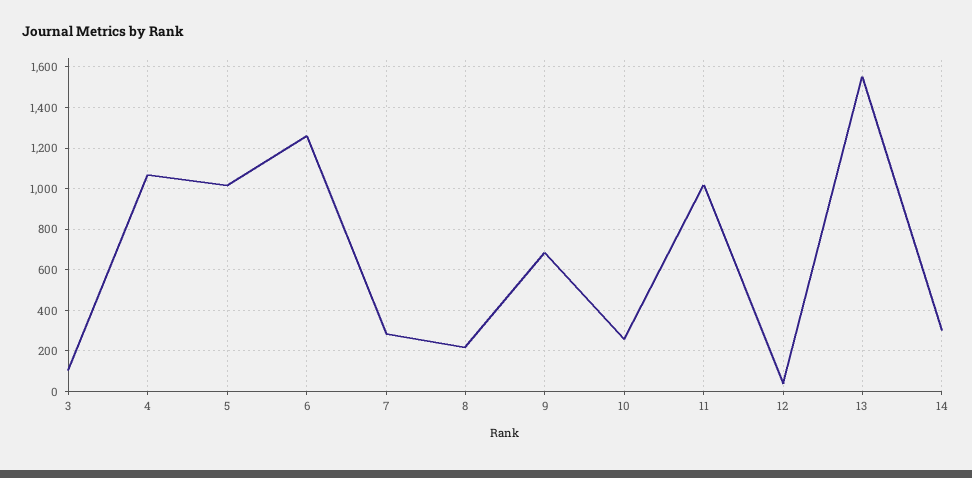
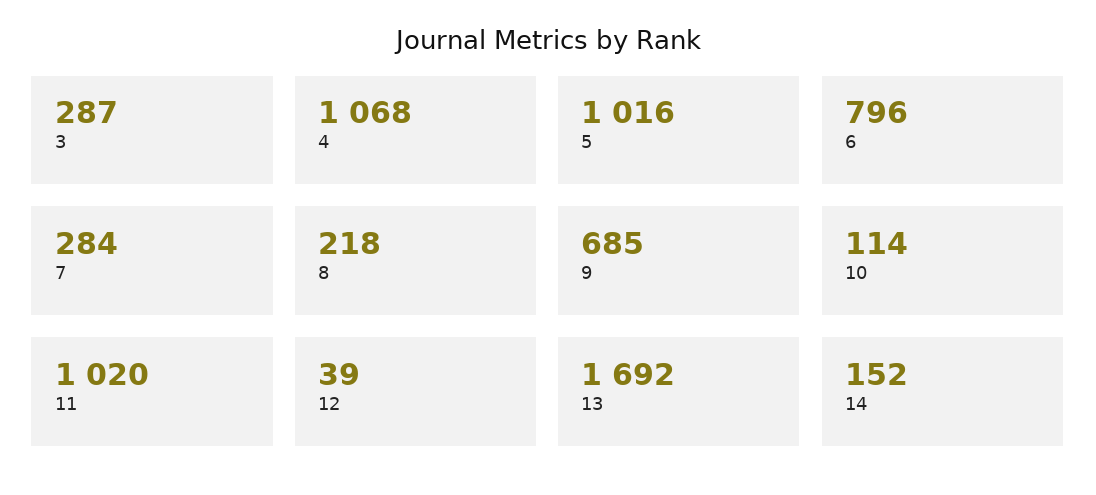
  {
-   "3": 100,
+   "3": 287,
    "4": 1068,
    "5": 1016,
-   "6": 1250,
+   "6": 796,
    "7": 284,
    "8": 218,
    "9": 685,
-   "10": 250,
+   "10": 114,
    "11": 1020,
    "12": 39,
-   "13": 1550,
+   "13": 1692,
-   "14": 300
+   "14": 152
  }

